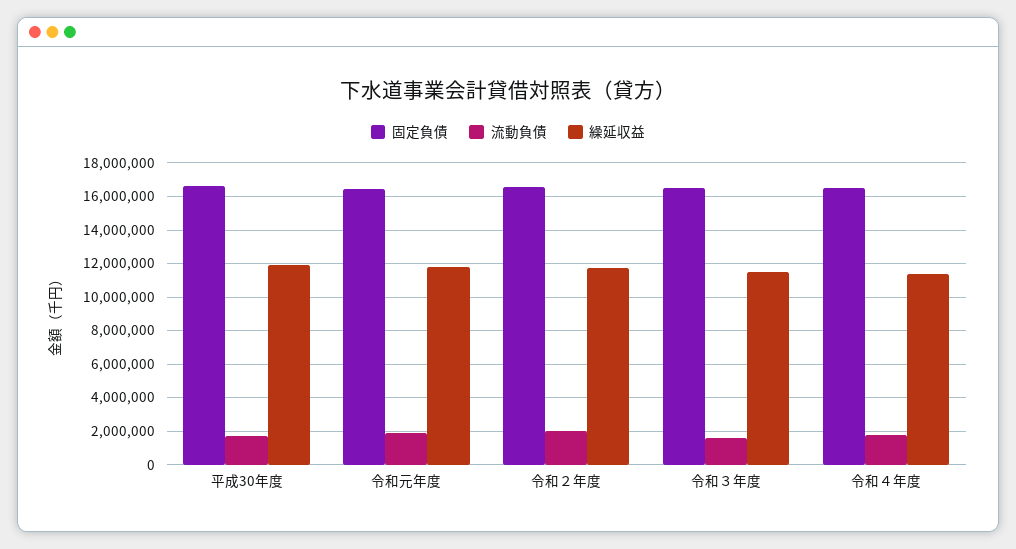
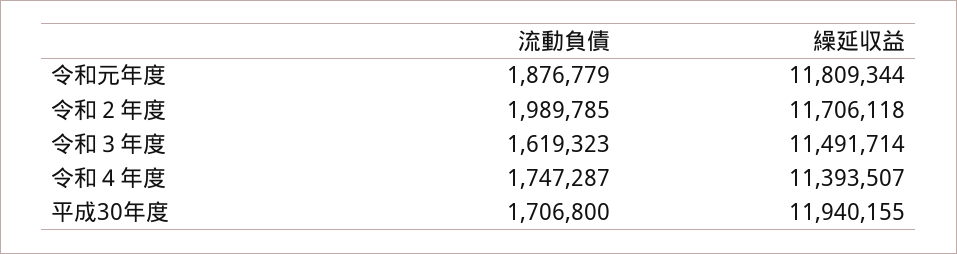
  {
-   "固定負債": {
-     "平成30年度": 16500000,
-     "令和元年度": 16500000,
-     "令和２年度": 16500000,
-     "令和３年度": 16500000,
-     "令和４年度": 16500000
-   },
    "流動負債": {
      "平成30年度": 1706800,
      "令和元年度": 1876779,
      "令和２年度": 1989785,
      "令和３年度": 1619323,
      "令和４年度": 1747287
    },
    "繰延収益": {
      "平成30年度": 11940155,
      "令和元年度": 11809344,
      "令和２年度": 11706118,
      "令和３年度": 11491714,
      "令和４年度": 11393507
    }
  }

